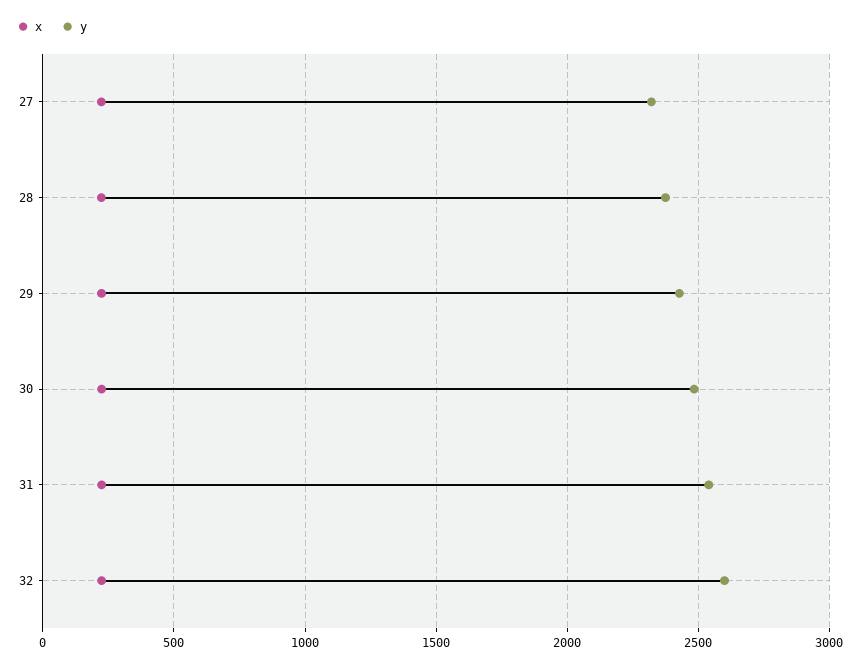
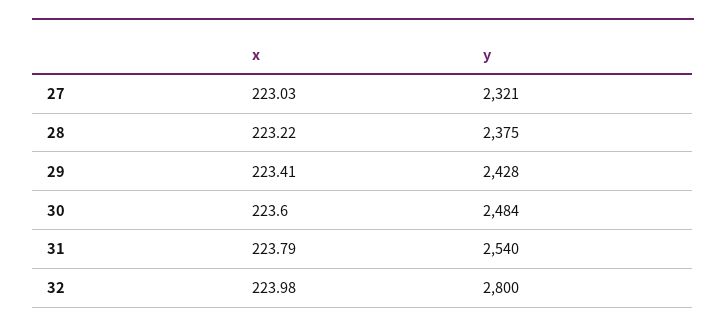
  {
    "x": {
      "27": 223.03,
      "28": 223.22,
      "29": 223.41,
      "30": 223.6,
      "31": 223.79,
      "32": 223.98
    },
    "y": {
      "27": 2321,
      "28": 2375,
      "29": 2428,
      "30": 2484,
      "31": 2540,
-     "32": 2600
+     "32": 2800
    }
  }

